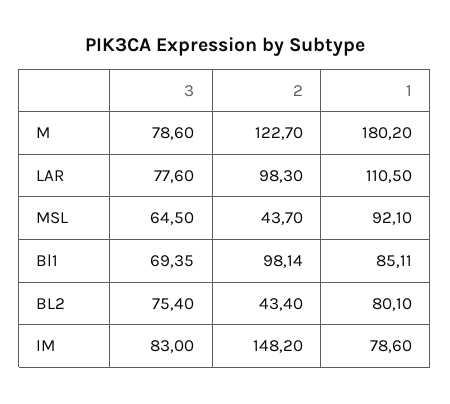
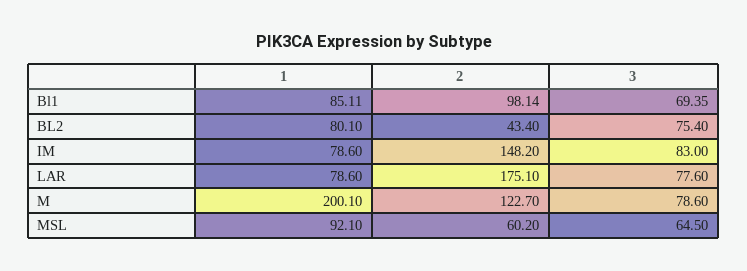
  {
    "3": {
      "M": 78.6,
      "LAR": 77.6,
      "MSL": 64.5,
      "Bl1": 69.35,
      "BL2": 75.4,
      "IM": 83
    },
    "2": {
      "M": 122.7,
-     "LAR": 98.3,
+     "LAR": 175.1,
-     "MSL": 43.7,
+     "MSL": 60.2,
      "Bl1": 98.14,
      "BL2": 43.4,
      "IM": 148.2
    },
    "1": {
-     "M": 180.2,
+     "M": 200.1,
-     "LAR": 110.5,
+     "LAR": 78.6,
      "MSL": 92.1,
      "Bl1": 85.11,
      "BL2": 80.1,
      "IM": 78.6
    }
  }

